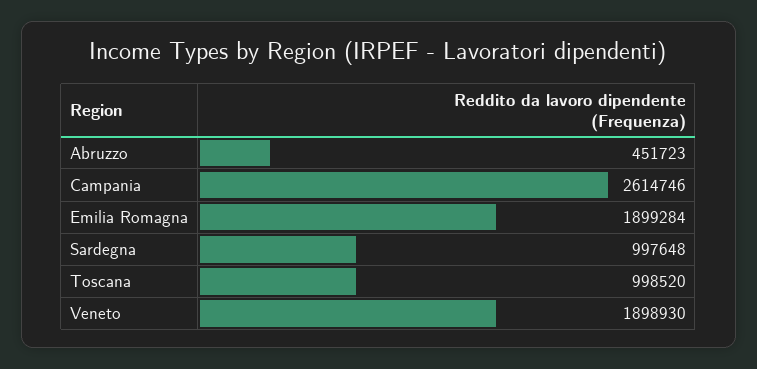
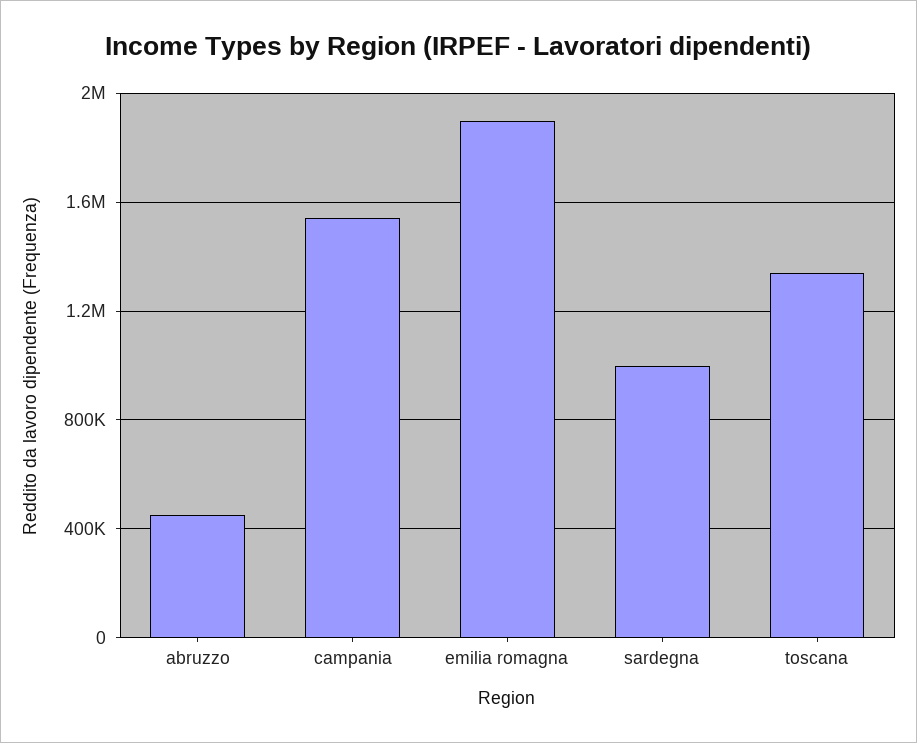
  {
    "Abruzzo": 451723,
-   "Campania": 2614746,
+   "Campania": 1550000,
    "Emilia Romagna": 1899284,
    "Sardegna": 997648,
-   "Toscana": 998520,
+   "Toscana": 1350000
-   "Veneto": 1898930
  }

